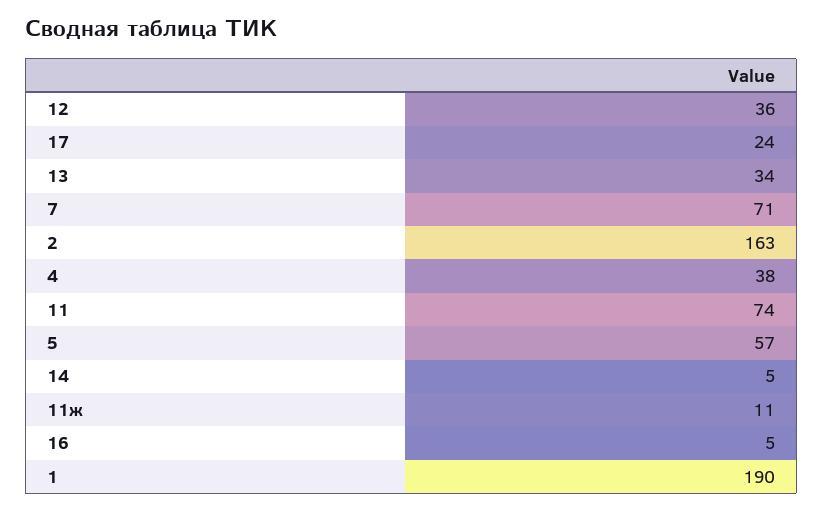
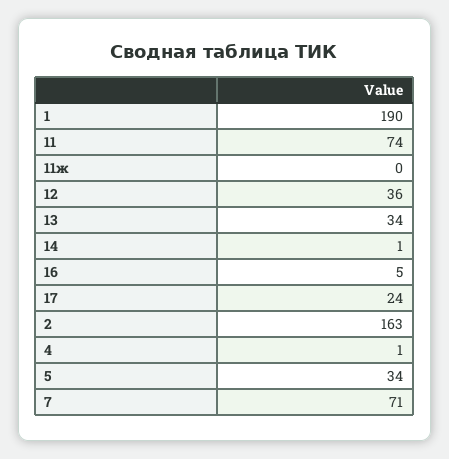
  {
    "12": 36,
    "17": 24,
    "13": 34,
    "7": 71,
    "2": 163,
-   "4": 38,
+   "4": 1,
    "11": 74,
-   "5": 57,
+   "5": 34,
-   "14": 5,
+   "14": 1,
-   "11ж": 11,
+   "11ж": 0,
    "16": 5,
    "1": 190
  }

